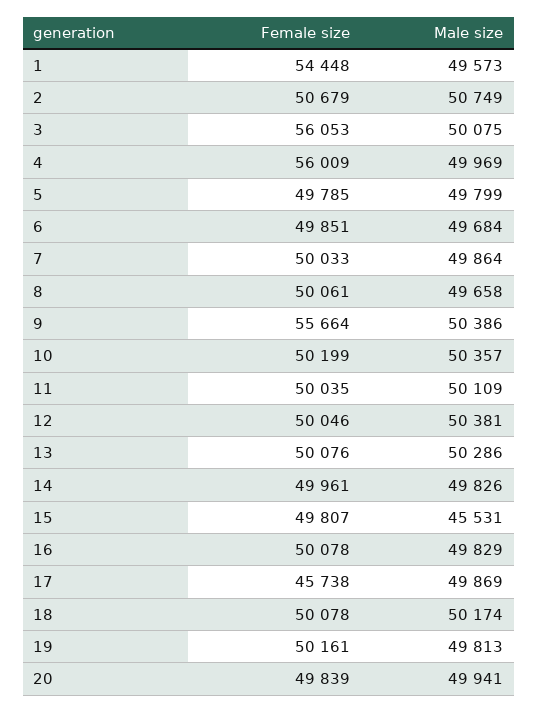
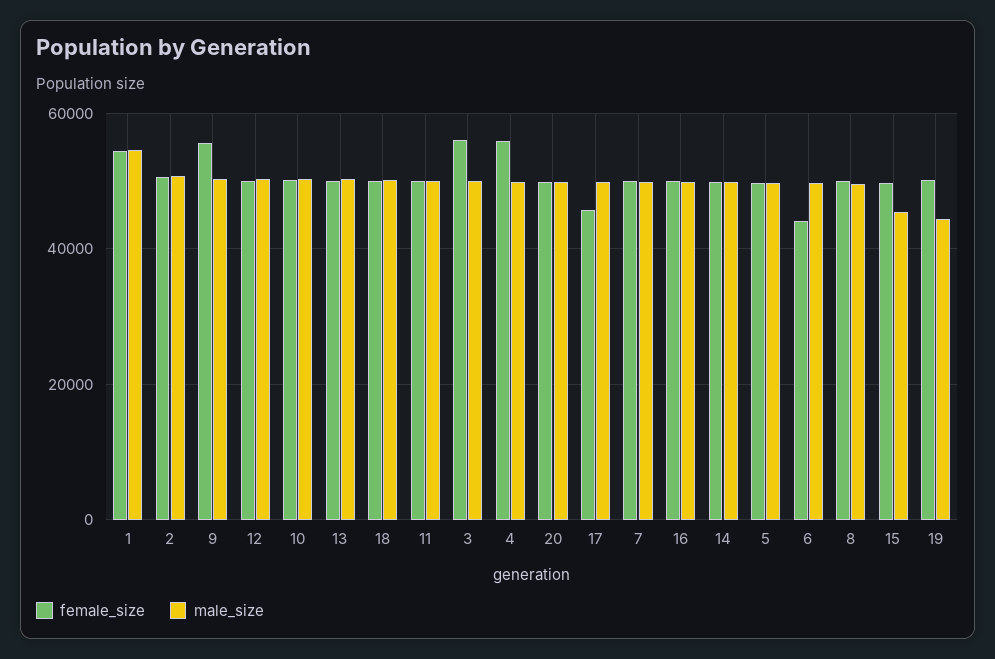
  {
    "Female size": {
      "1": 54448,
      "2": 50679,
      "3": 56053,
      "4": 56009,
      "5": 49785,
-     "6": 49851,
+     "6": 44000,
      "7": 50033,
      "8": 50061,
      "9": 55664,
      "10": 50199,
      "11": 50035,
      "12": 50046,
      "13": 50076,
      "14": 49961,
      "15": 49807,
      "16": 50078,
      "17": 45738,
      "18": 50078,
      "19": 50161,
      "20": 49839
    },
    "Male size": {
-     "1": 49573,
+     "1": 54000,
      "2": 50749,
      "3": 50075,
      "4": 49969,
      "5": 49799,
      "6": 49684,
      "7": 49864,
      "8": 49658,
      "9": 50386,
      "10": 50357,
      "11": 50109,
      "12": 50381,
      "13": 50286,
      "14": 49826,
      "15": 45531,
      "16": 49829,
      "17": 49869,
      "18": 50174,
-     "19": 49813,
+     "19": 44000,
      "20": 49941
    }
  }

